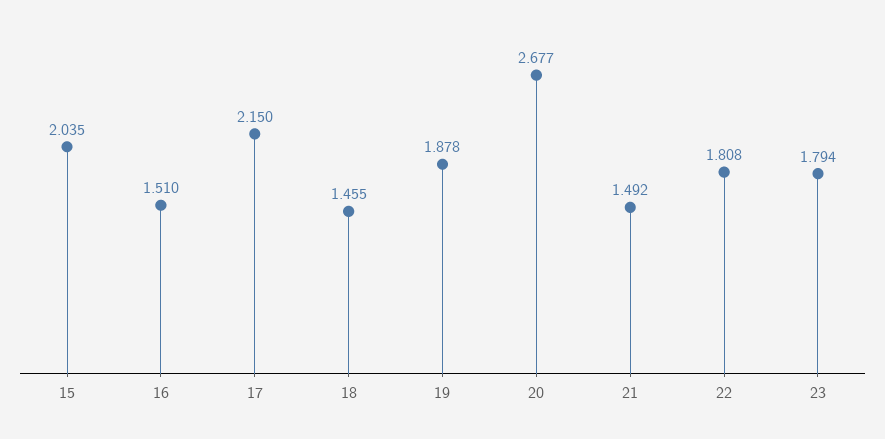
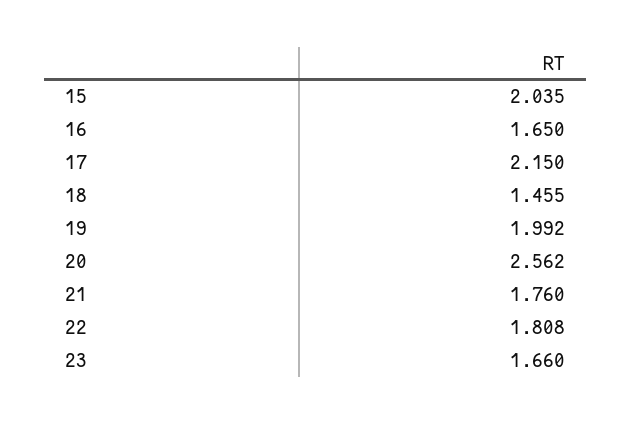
  {
    "15": 2.035,
-   "16": 1.51,
+   "16": 1.65,
    "17": 2.15,
    "18": 1.455,
-   "19": 1.878,
+   "19": 1.992,
-   "20": 2.677,
+   "20": 2.562,
-   "21": 1.492,
+   "21": 1.76,
    "22": 1.808,
-   "23": 1.794
+   "23": 1.66
  }

